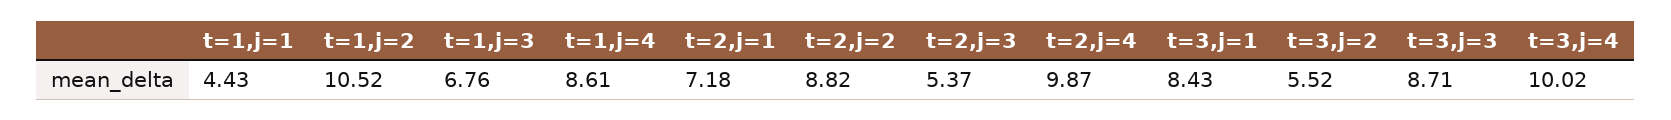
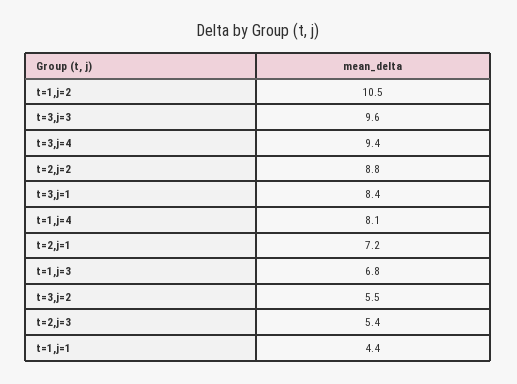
  {
    "t=1,j=1": 4.43,
    "t=1,j=2": 10.52,
    "t=1,j=3": 6.76,
-   "t=1,j=4": 8.61,
+   "t=1,j=4": 8.1,
    "t=2,j=1": 7.18,
    "t=2,j=2": 8.82,
    "t=2,j=3": 5.37,
-   "t=2,j=4": 9.87,
    "t=3,j=1": 8.43,
    "t=3,j=2": 5.52,
-   "t=3,j=3": 8.71,
+   "t=3,j=3": 9.6,
-   "t=3,j=4": 10.02
+   "t=3,j=4": 9.4
  }

